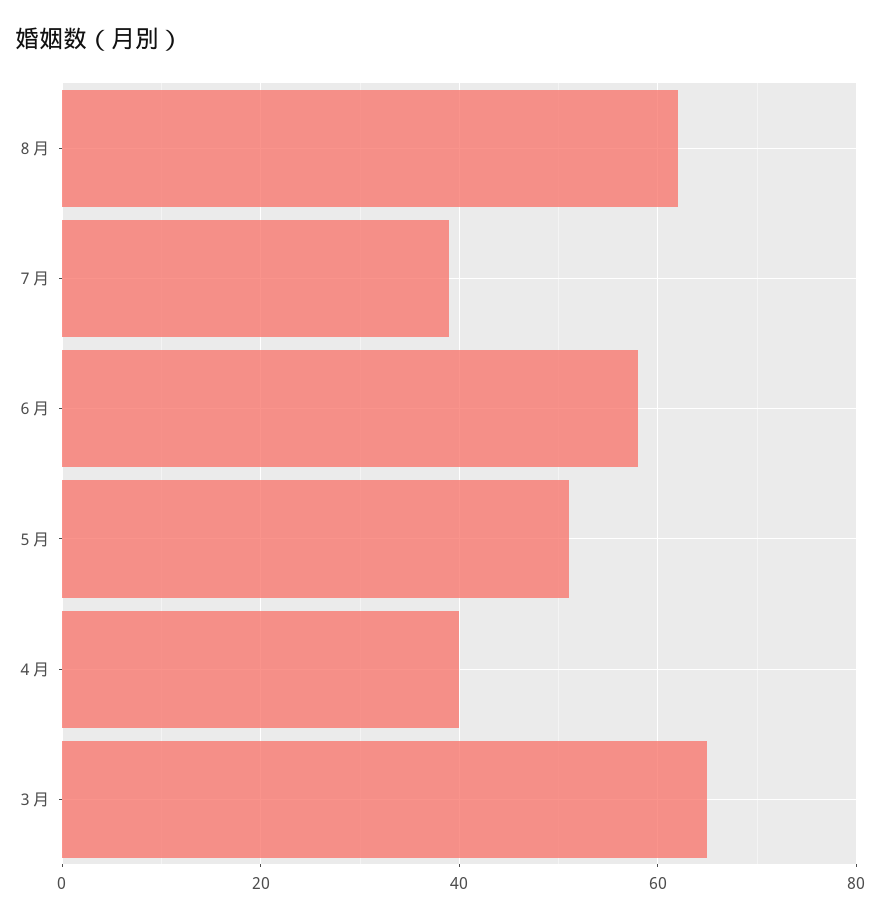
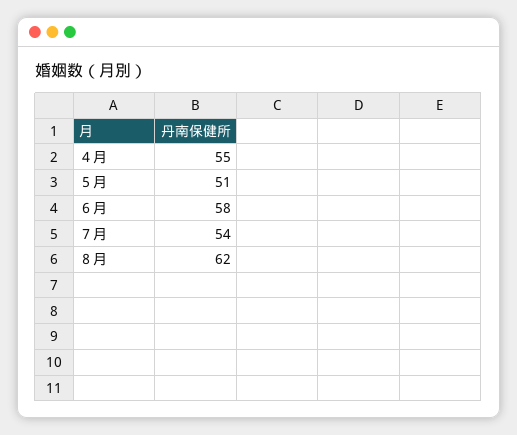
  {
    "８月": 62,
-   "７月": 40,
+   "７月": 54,
    "６月": 58,
    "５月": 51,
-   "４月": 40,
+   "４月": 55
-   "３月": 65
  }

